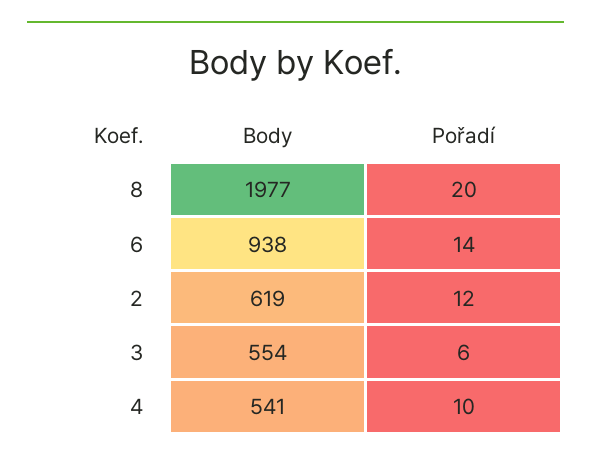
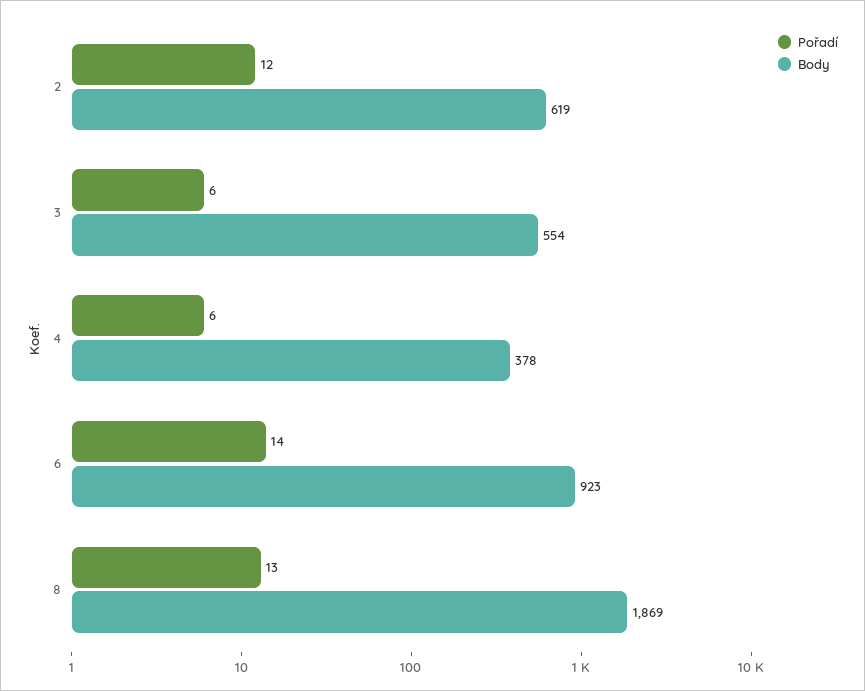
  {
    "Body": {
-     "8": 1977,
+     "8": 1869,
-     "6": 938,
+     "6": 923,
      "2": 619,
      "3": 554,
-     "4": 541
+     "4": 378
    },
    "Pořadí": {
-     "8": 20,
+     "8": 13,
      "6": 14,
      "2": 12,
      "3": 6,
-     "4": 10
+     "4": 6
    }
  }

